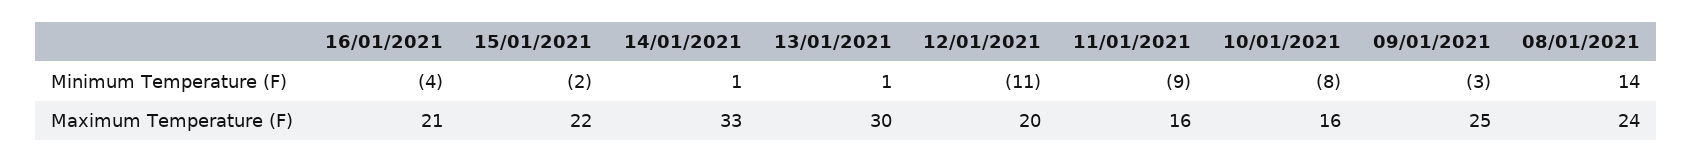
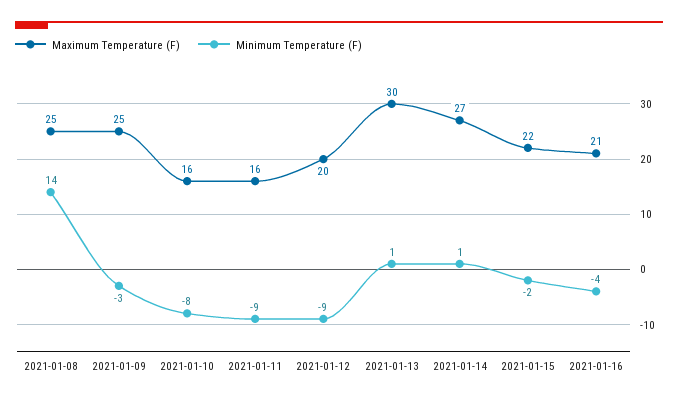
  {
    "Minimum Temperature (F)": {
      "16/01/2021": -4,
      "15/01/2021": -2,
      "14/01/2021": 1,
      "13/01/2021": 1,
-     "12/01/2021": -11,
+     "12/01/2021": -9,
      "11/01/2021": -9,
      "10/01/2021": -8,
      "09/01/2021": -3,
      "08/01/2021": 14
    },
    "Maximum Temperature (F)": {
      "16/01/2021": 21,
      "15/01/2021": 22,
-     "14/01/2021": 33,
+     "14/01/2021": 27,
      "13/01/2021": 30,
      "12/01/2021": 20,
      "11/01/2021": 16,
      "10/01/2021": 16,
      "09/01/2021": 25,
-     "08/01/2021": 24
+     "08/01/2021": 25
    }
  }

